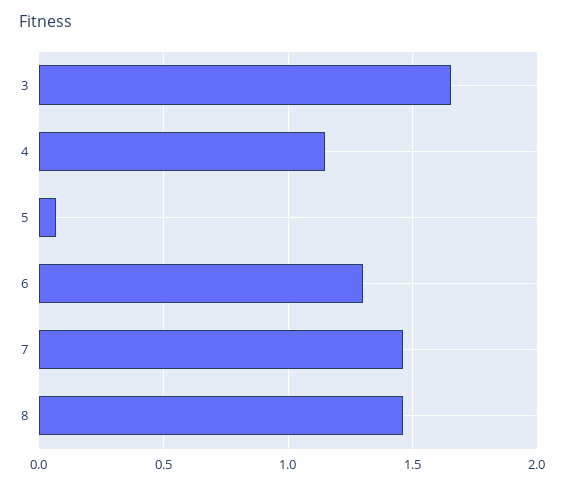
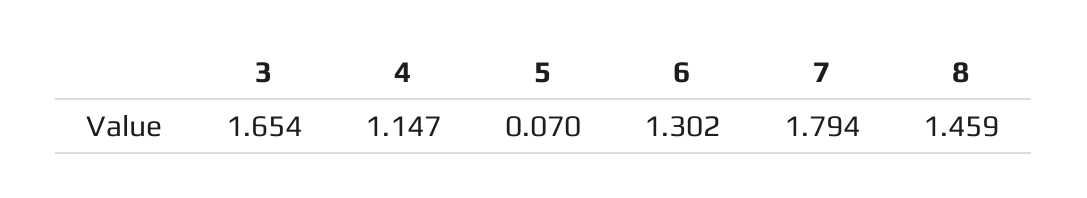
  {
    "3": 1.654,
    "4": 1.147,
    "5": 0.07,
    "6": 1.302,
-   "7": 1.45,
+   "7": 1.794,
    "8": 1.459
  }

